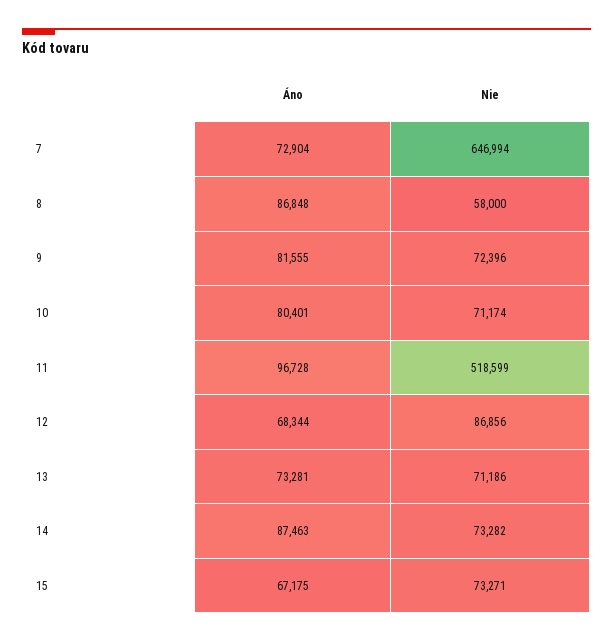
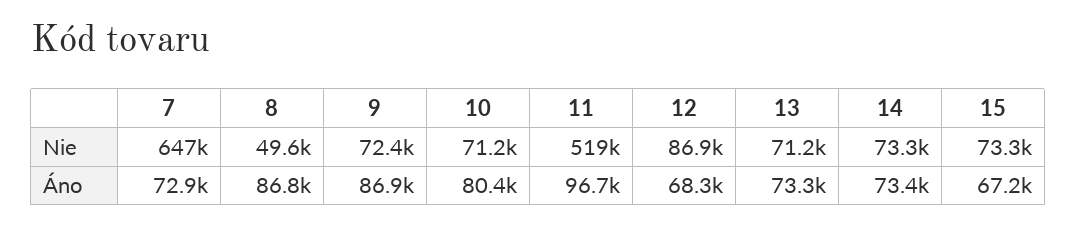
  {
    "Áno": {
      "7": 72904,
      "8": 86848,
-     "9": 81555,
+     "9": 86900,
      "10": 80401,
      "11": 96728,
      "12": 68344,
      "13": 73281,
-     "14": 87463,
+     "14": 73400,
      "15": 67175
    },
    "Nie": {
      "7": 646994,
-     "8": 58000,
+     "8": 49600,
      "9": 72396,
      "10": 71174,
      "11": 518599,
      "12": 86856,
      "13": 71186,
      "14": 73282,
      "15": 73271
    }
  }

